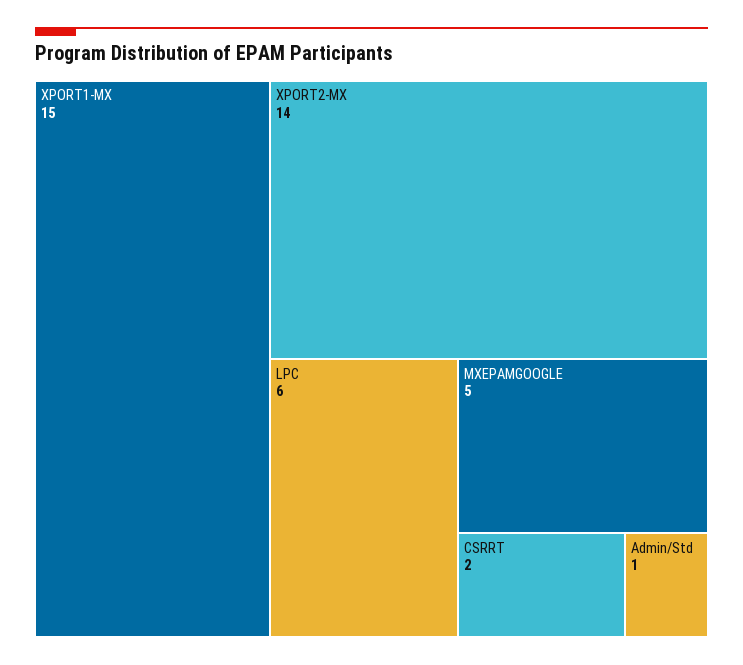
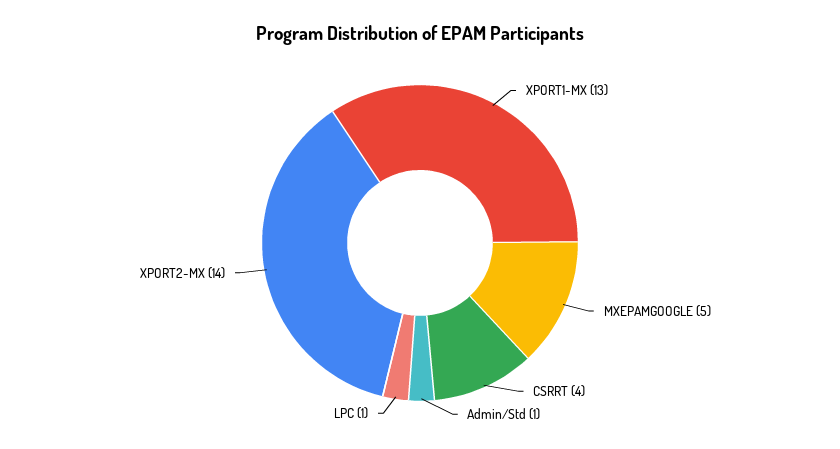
  {
-   "XPORT1-MX": 15,
+   "XPORT1-MX": 13,
    "XPORT2-MX": 14,
-   "LPC": 6,
+   "LPC": 1,
    "MXEPAMGOOGLE": 5,
-   "CSRRT": 2,
+   "CSRRT": 4,
    "Admin/Std": 1
  }

